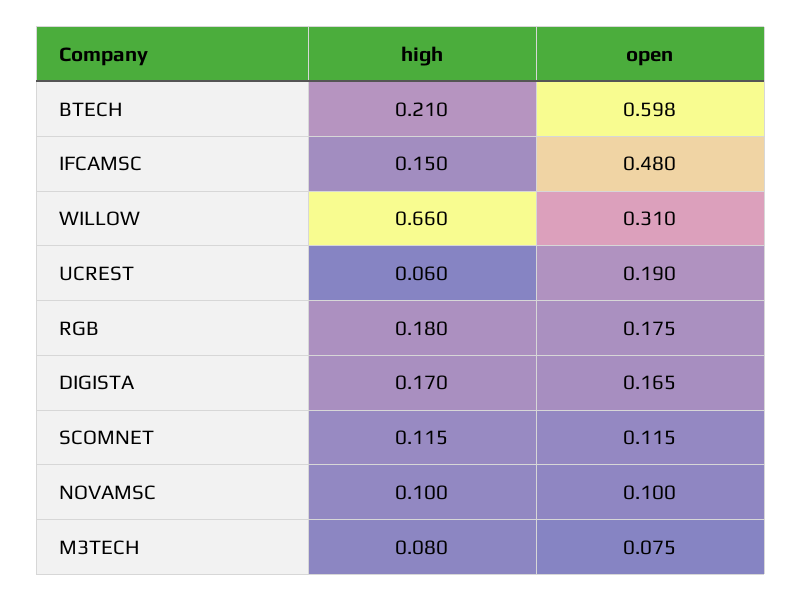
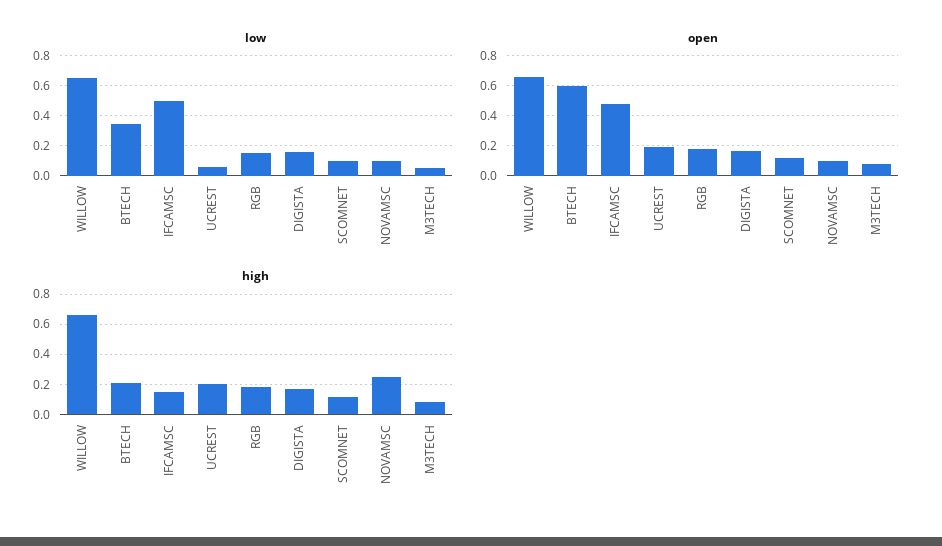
  {
    "high": {
      "BTECH": 0.21,
      "IFCAMSC": 0.15,
      "WILLOW": 0.66,
-     "UCREST": 0.06,
+     "UCREST": 0.2,
      "RGB": 0.18,
      "DIGISTA": 0.17,
      "SCOMNET": 0.115,
-     "NOVAMSC": 0.1,
+     "NOVAMSC": 0.25,
      "M3TECH": 0.08
    },
    "open": {
      "BTECH": 0.598,
      "IFCAMSC": 0.48,
-     "WILLOW": 0.31,
+     "WILLOW": 0.65,
      "UCREST": 0.19,
      "RGB": 0.175,
      "DIGISTA": 0.165,
      "SCOMNET": 0.115,
      "NOVAMSC": 0.1,
      "M3TECH": 0.075
-   }
+   },
+   "low": {
+     "WILLOW": 0.65,
+     "BTECH": 0.35,
+     "IFCAMSC": 0.5,
+     "UCREST": 0.05,
+     "RGB": 0.15,
+     "DIGISTA": 0.15,
+     "SCOMNET": 0.1,
+     "NOVAMSC": 0.1,
+     "M3TECH": 0.05
+   }
  }

